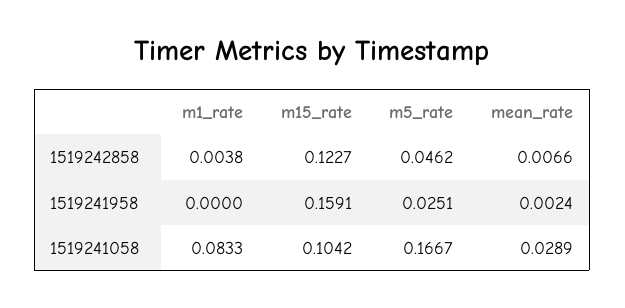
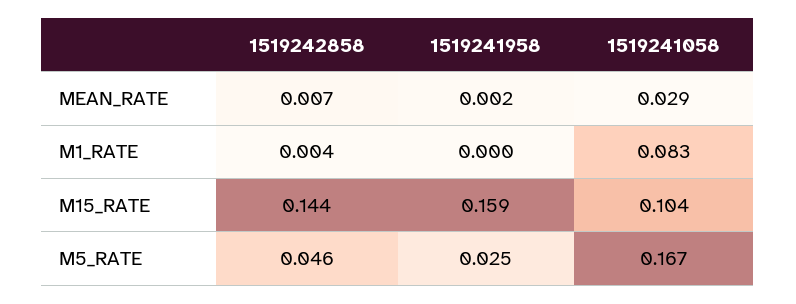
  {
    "m1_rate": {
      "1519242858": 0.0038,
      "1519241958": 0,
      "1519241058": 0.0833
    },
    "m15_rate": {
-     "1519242858": 0.1227,
+     "1519242858": 0.144,
      "1519241958": 0.1591,
      "1519241058": 0.1042
    },
    "m5_rate": {
      "1519242858": 0.0462,
      "1519241958": 0.0251,
      "1519241058": 0.1667
    },
    "mean_rate": {
      "1519242858": 0.0066,
      "1519241958": 0.0024,
      "1519241058": 0.0289
    }
  }

